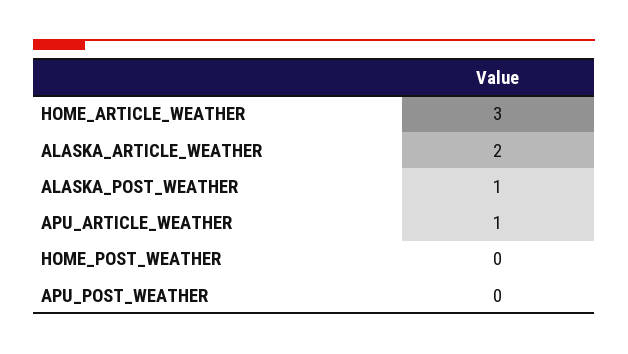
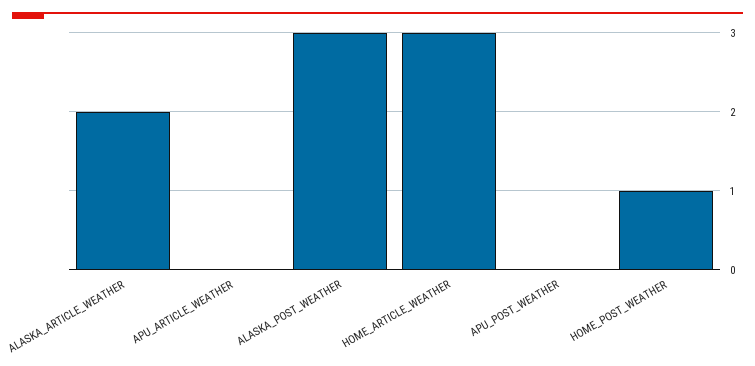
  {
    "HOME_ARTICLE_WEATHER": 3,
    "ALASKA_ARTICLE_WEATHER": 2,
-   "ALASKA_POST_WEATHER": 1,
+   "ALASKA_POST_WEATHER": 3,
-   "APU_ARTICLE_WEATHER": 1,
+   "APU_ARTICLE_WEATHER": 0,
-   "HOME_POST_WEATHER": 0,
+   "HOME_POST_WEATHER": 1,
    "APU_POST_WEATHER": 0
  }

